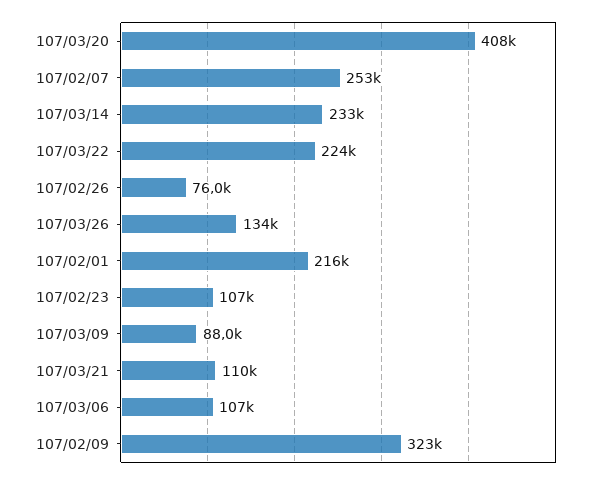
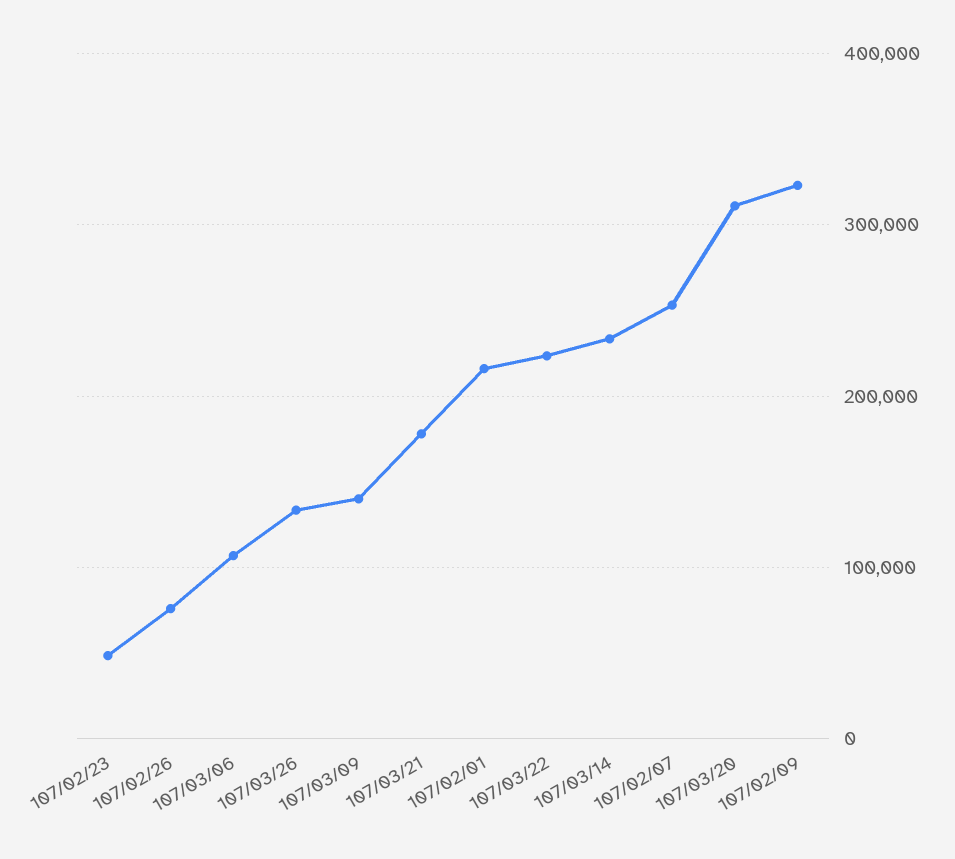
  {
-   "107/03/20": 408000,
+   "107/03/20": 310000,
    "107/02/07": 253000,
    "107/03/14": 233000,
    "107/03/22": 224000,
    "107/02/26": 76000,
    "107/03/26": 134000,
    "107/02/01": 216000,
-   "107/02/23": 107000,
+   "107/02/23": 50000,
-   "107/03/09": 88000,
+   "107/03/09": 140000,
-   "107/03/21": 110000,
+   "107/03/21": 180000,
    "107/03/06": 107000,
    "107/02/09": 323000
  }

